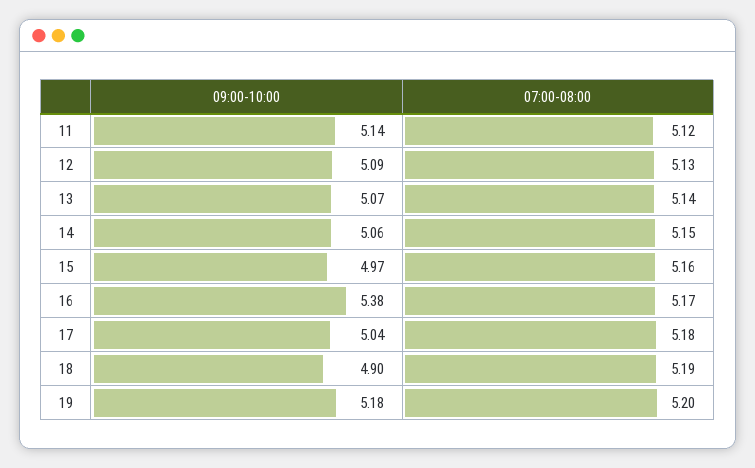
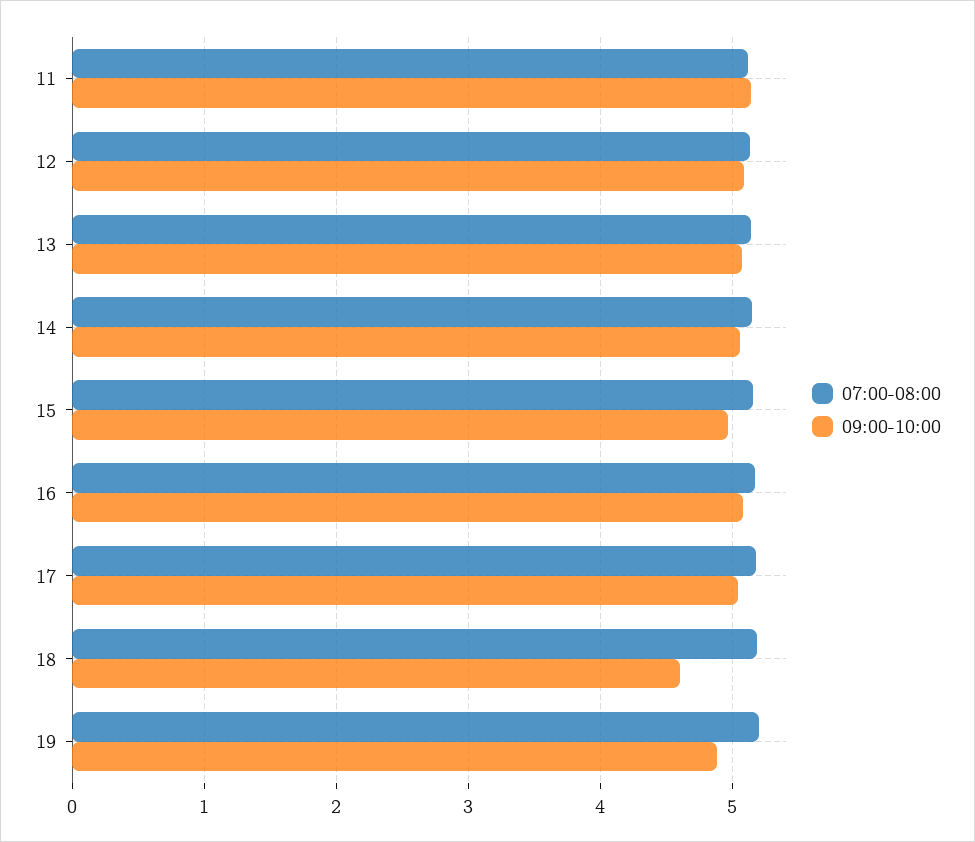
  {
    "09:00-10:00": {
      "11": 5.14,
      "12": 5.09,
      "13": 5.07,
      "14": 5.06,
      "15": 4.97,
-     "16": 5.38,
+     "16": 5.1,
      "17": 5.04,
-     "18": 4.9,
+     "18": 4.6,
-     "19": 5.18
+     "19": 4.9
    },
    "07:00-08:00": {
      "11": 5.12,
      "12": 5.13,
      "13": 5.14,
      "14": 5.15,
      "15": 5.16,
      "16": 5.17,
      "17": 5.18,
      "18": 5.19,
      "19": 5.2
    }
  }

